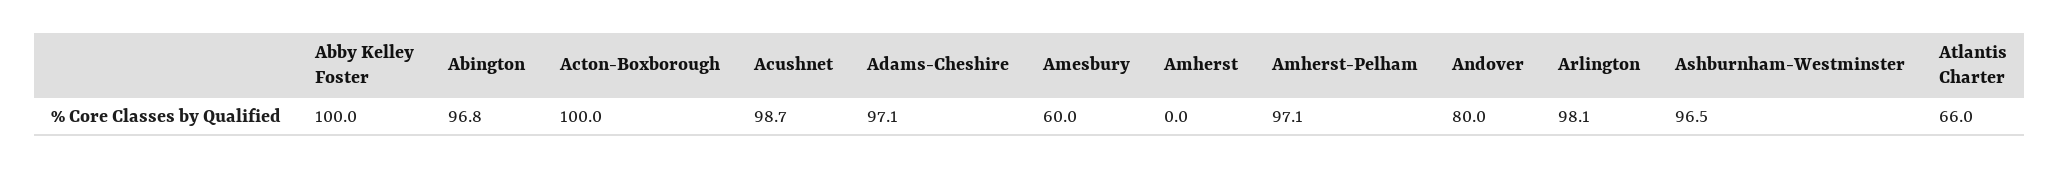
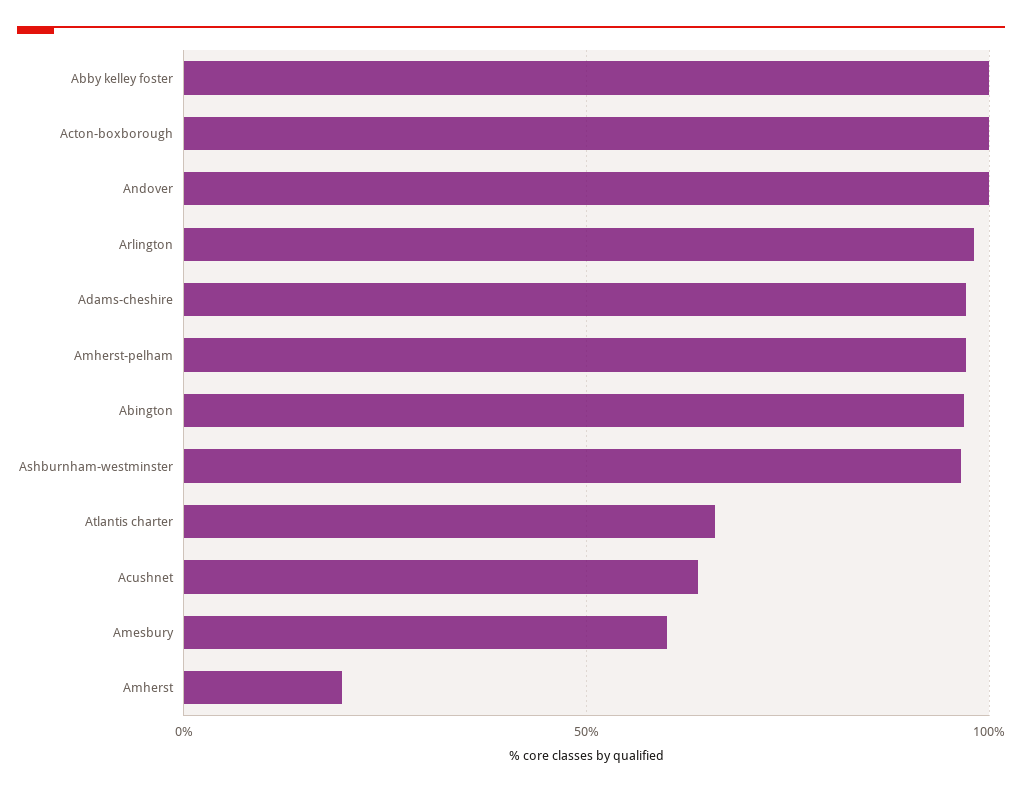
  {
    "Abby Kelley Foster": 100,
    "Abington": 96.8,
    "Acton-Boxborough": 100,
-   "Acushnet": 98.7,
+   "Acushnet": 65,
    "Adams-Cheshire": 97.1,
    "Amesbury": 60,
-   "Amherst": 0,
+   "Amherst": 20,
    "Amherst-Pelham": 97.1,
-   "Andover": 80,
+   "Andover": 100,
    "Arlington": 98.1,
    "Ashburnham-Westminster": 96.5,
    "Atlantis Charter": 66
  }

